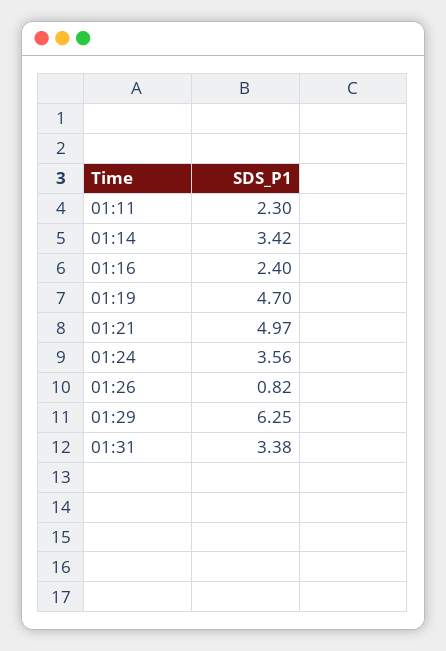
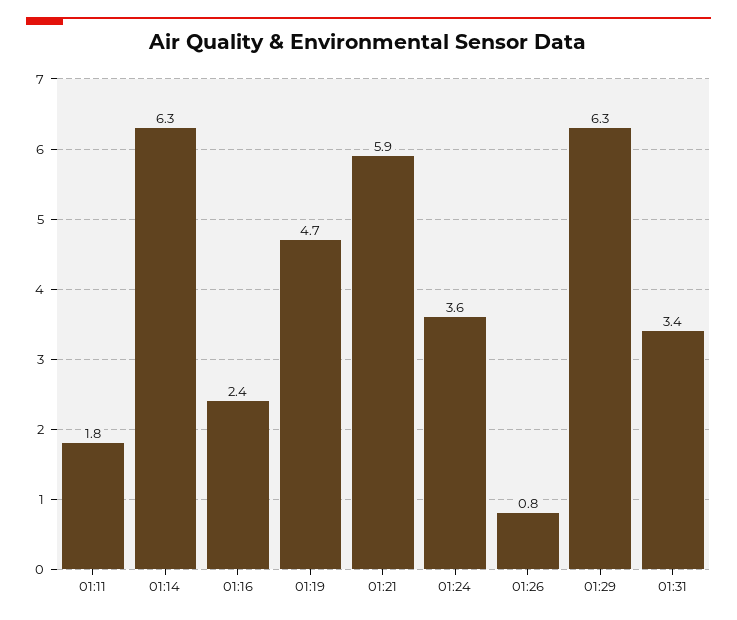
  {
-   "01:11": 2.3,
+   "01:11": 1.8,
-   "01:14": 3.42,
+   "01:14": 6.3,
    "01:16": 2.4,
    "01:19": 4.7,
-   "01:21": 4.97,
+   "01:21": 5.9,
    "01:24": 3.56,
    "01:26": 0.82,
    "01:29": 6.25,
    "01:31": 3.38
  }

